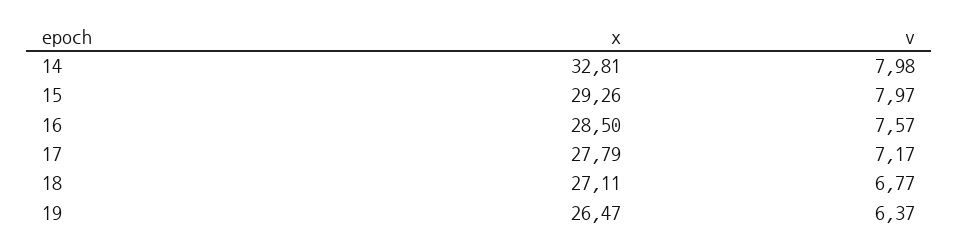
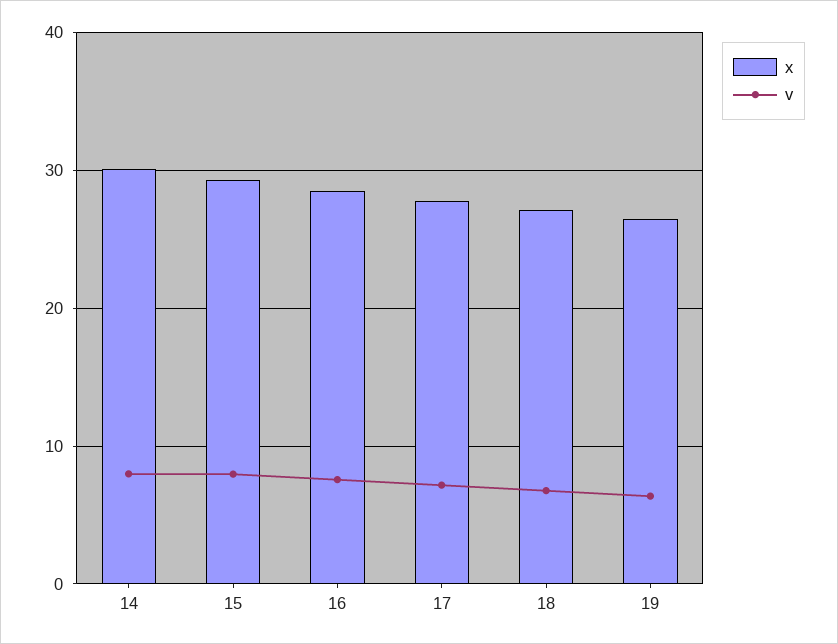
  {
    "x": {
-     "14": 32.81,
+     "14": 30,
      "15": 29.26,
      "16": 28.5,
      "17": 27.79,
      "18": 27.11,
      "19": 26.47
    },
    "v": {
      "14": 7.98,
      "15": 7.97,
      "16": 7.57,
      "17": 7.17,
      "18": 6.77,
      "19": 6.37
    }
  }

